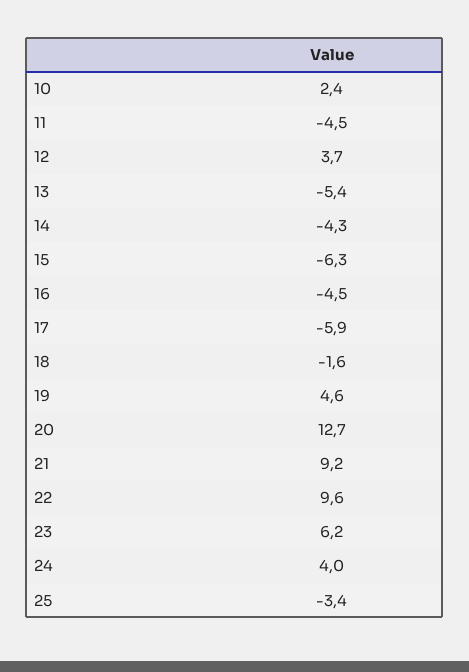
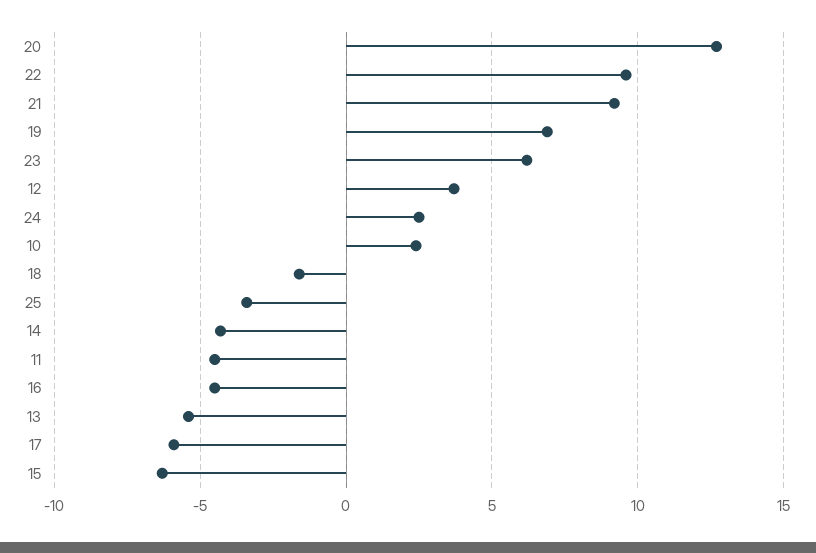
  {
    "10": 2.4,
    "11": -4.5,
    "12": 3.7,
    "13": -5.4,
    "14": -4.3,
    "15": -6.3,
    "16": -4.5,
    "17": -5.9,
    "18": -1.6,
-   "19": 4.6,
+   "19": 7,
    "20": 12.7,
    "21": 9.2,
    "22": 9.6,
    "23": 6.2,
-   "24": 4,
+   "24": 2.5,
    "25": -3.4
  }

